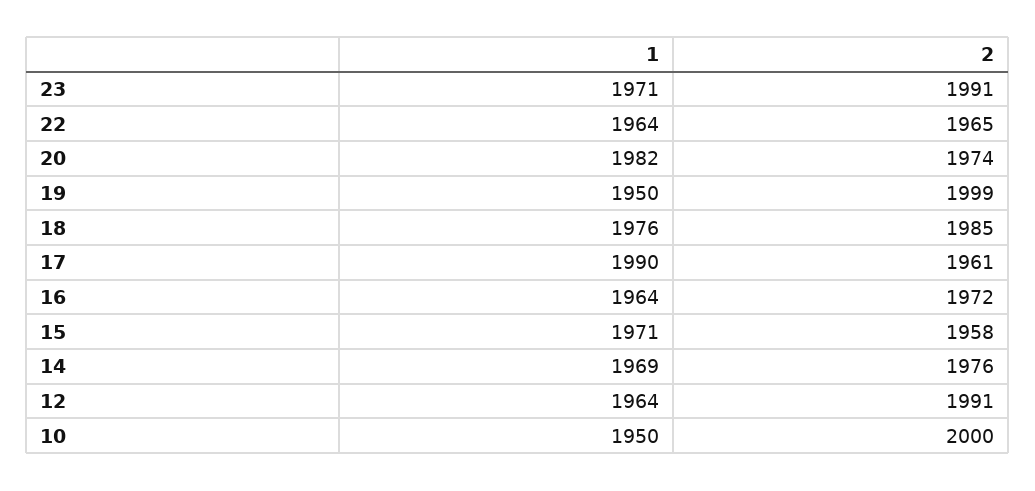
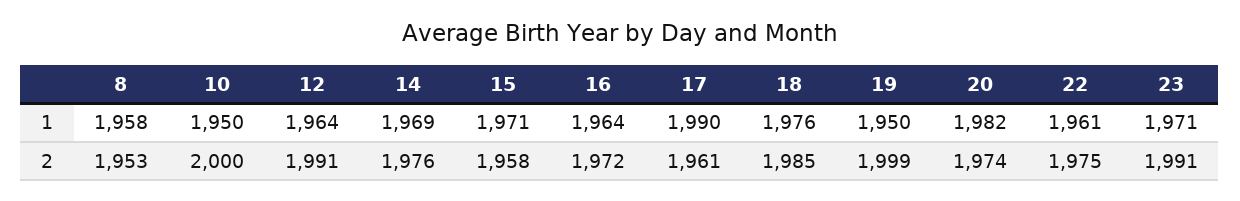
  {
    "1": {
      "23": 1971,
-     "22": 1964,
+     "22": 1961,
      "20": 1982,
      "19": 1950,
      "18": 1976,
      "17": 1990,
      "16": 1964,
      "15": 1971,
      "14": 1969,
      "12": 1964,
-     "10": 1950
+     "10": 1950,
+     "8": 1958
    },
    "2": {
      "23": 1991,
-     "22": 1965,
+     "22": 1975,
      "20": 1974,
      "19": 1999,
      "18": 1985,
      "17": 1961,
      "16": 1972,
      "15": 1958,
      "14": 1976,
      "12": 1991,
-     "10": 2000
+     "10": 2000,
+     "8": 1953
    }
  }

